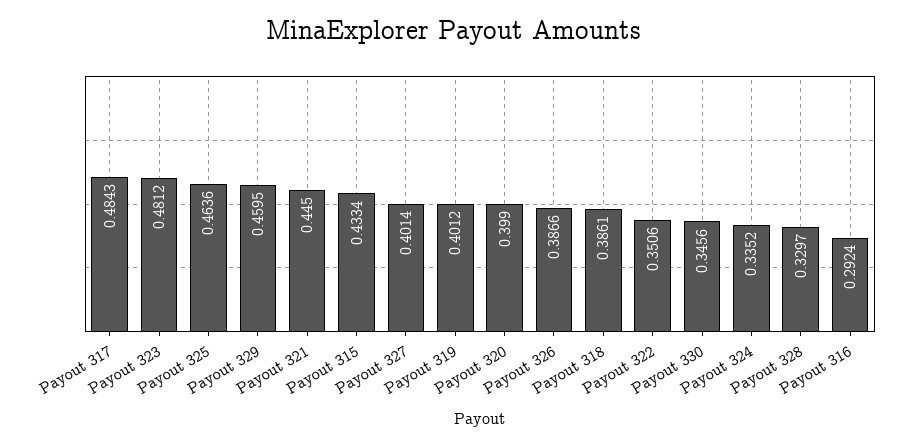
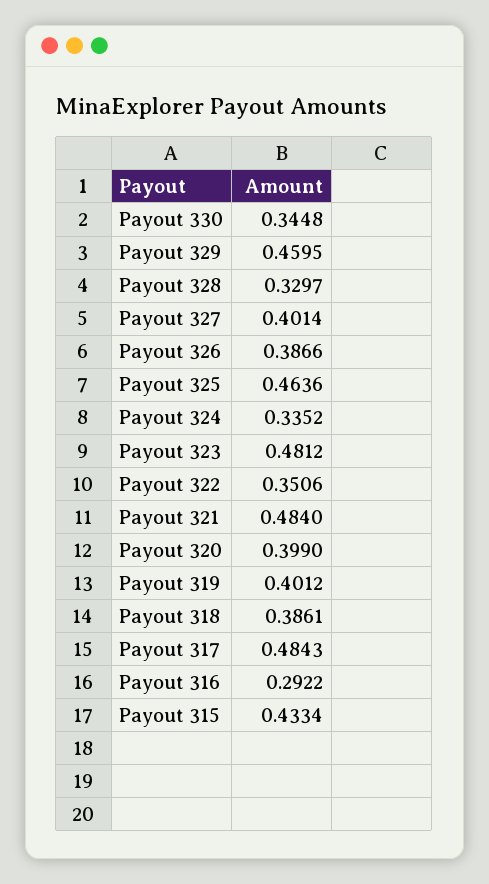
  {
    "Payout 317": 0.4843,
    "Payout 323": 0.4812,
    "Payout 325": 0.4636,
    "Payout 329": 0.4595,
-   "Payout 321": 0.445,
+   "Payout 321": 0.484,
    "Payout 315": 0.4334,
    "Payout 327": 0.4014,
    "Payout 319": 0.4012,
    "Payout 320": 0.399,
    "Payout 326": 0.3866,
    "Payout 318": 0.3861,
    "Payout 322": 0.3506,
-   "Payout 330": 0.3456,
+   "Payout 330": 0.3448,
    "Payout 324": 0.3352,
    "Payout 328": 0.3297,
-   "Payout 316": 0.2924
+   "Payout 316": 0.2922
  }

